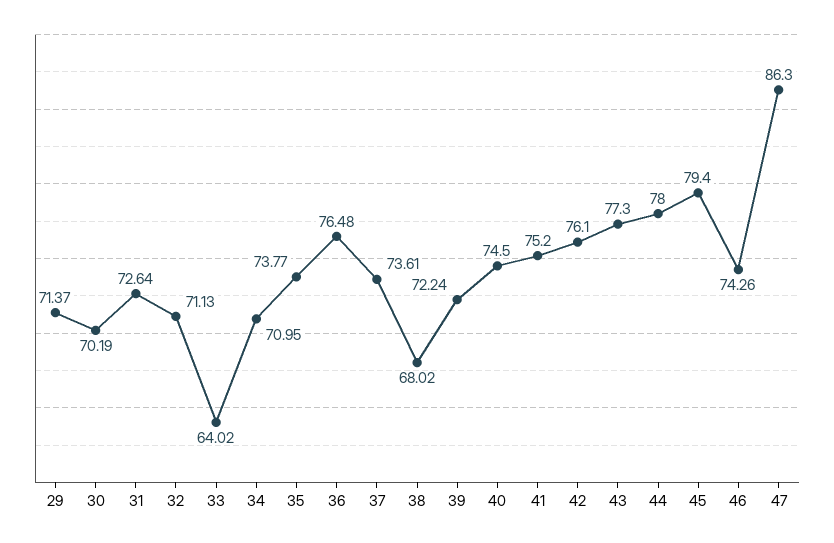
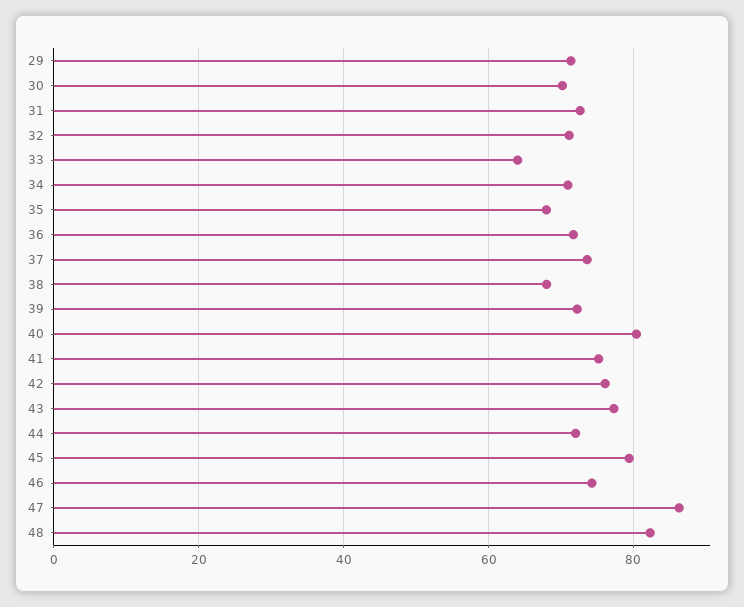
  {
    "29": 71.37,
    "30": 70.19,
    "31": 72.64,
    "32": 71.13,
    "33": 64.02,
    "34": 70.95,
-   "35": 73.77,
+   "35": 68,
-   "36": 76.48,
+   "36": 72,
    "37": 73.61,
    "38": 68.02,
    "39": 72.24,
-   "40": 74.5,
+   "40": 80,
    "41": 75.2,
    "42": 76.1,
    "43": 77.3,
-   "44": 78,
+   "44": 72,
    "45": 79.4,
    "46": 74.26,
-   "47": 86.3
+   "47": 86.3,
+   "48": 82
  }

